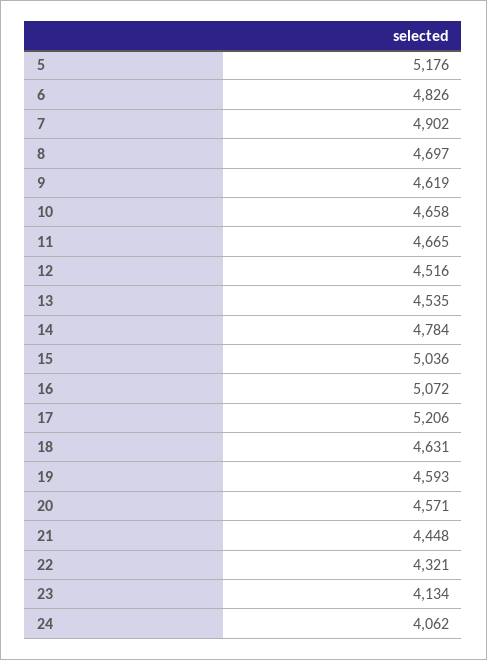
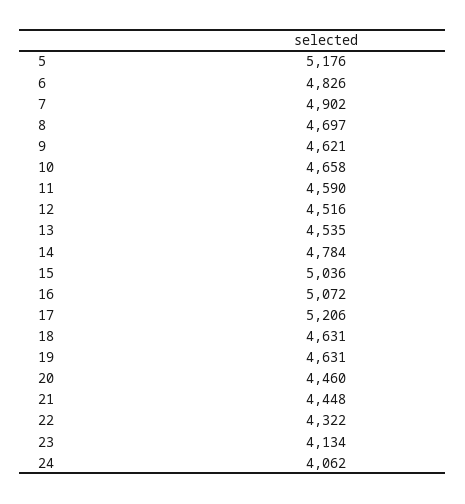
  {
    "5": 5176,
    "6": 4826,
    "7": 4902,
    "8": 4697,
-   "9": 4619,
+   "9": 4621,
    "10": 4658,
-   "11": 4665,
+   "11": 4590,
    "12": 4516,
    "13": 4535,
    "14": 4784,
    "15": 5036,
    "16": 5072,
    "17": 5206,
    "18": 4631,
-   "19": 4593,
+   "19": 4631,
-   "20": 4571,
+   "20": 4460,
    "21": 4448,
-   "22": 4321,
+   "22": 4322,
    "23": 4134,
    "24": 4062
  }

